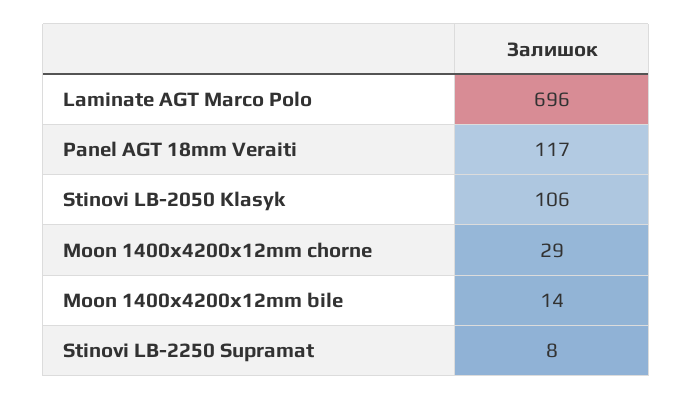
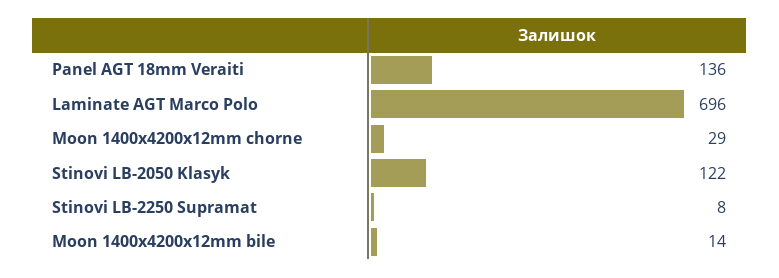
  {
    "Laminate AGT Marco Polo": 696,
-   "Panel AGT 18mm Veraiti": 117,
+   "Panel AGT 18mm Veraiti": 136,
-   "Stinovi LB-2050 Klasyk": 106,
+   "Stinovi LB-2050 Klasyk": 122,
    "Moon 1400x4200x12mm chorne": 29,
    "Moon 1400x4200x12mm bile": 14,
    "Stinovi LB-2250 Supramat": 8
  }

